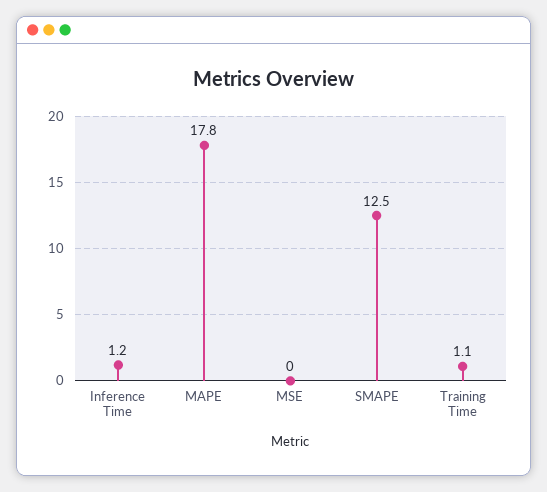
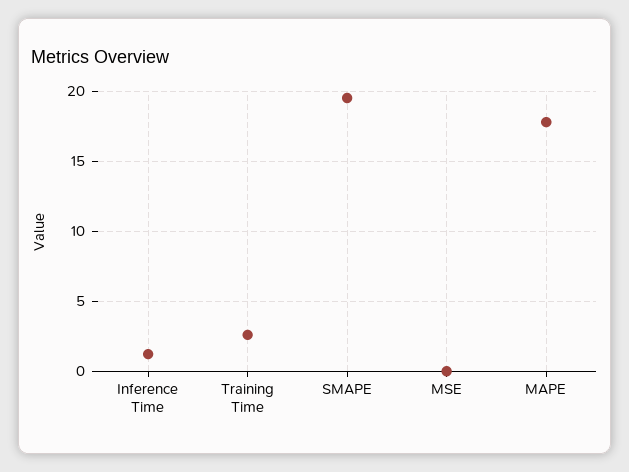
  {
    "Inference Time": 1.2,
    "MAPE": 17.8,
    "MSE": 0,
-   "SMAPE": 12.5,
+   "SMAPE": 19.5,
-   "Training Time": 1.1
+   "Training Time": 2.5
  }

